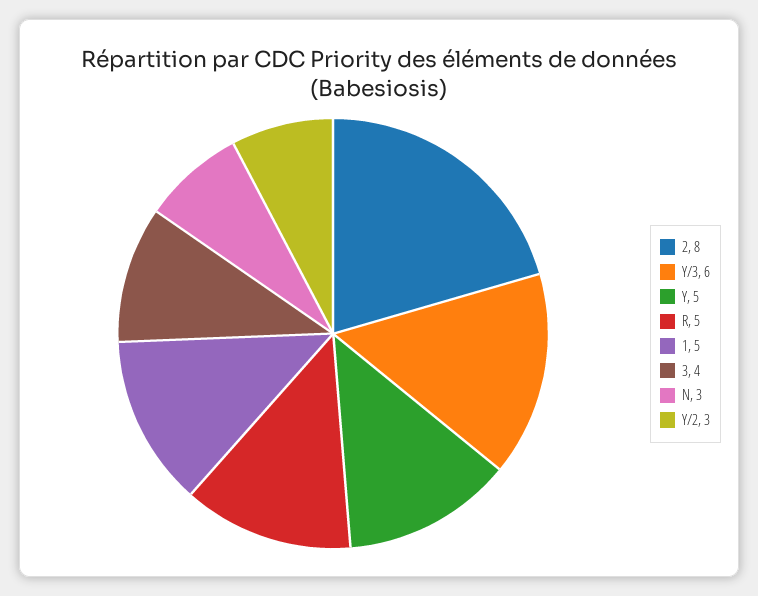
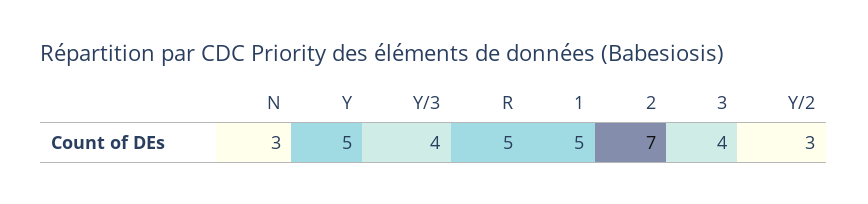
  {
-   "2": 8,
+   "2": 7,
-   "Y/3": 6,
+   "Y/3": 4,
    "Y": 5,
    "R": 5,
    "1": 5,
    "3": 4,
    "N": 3,
    "Y/2": 3
  }

